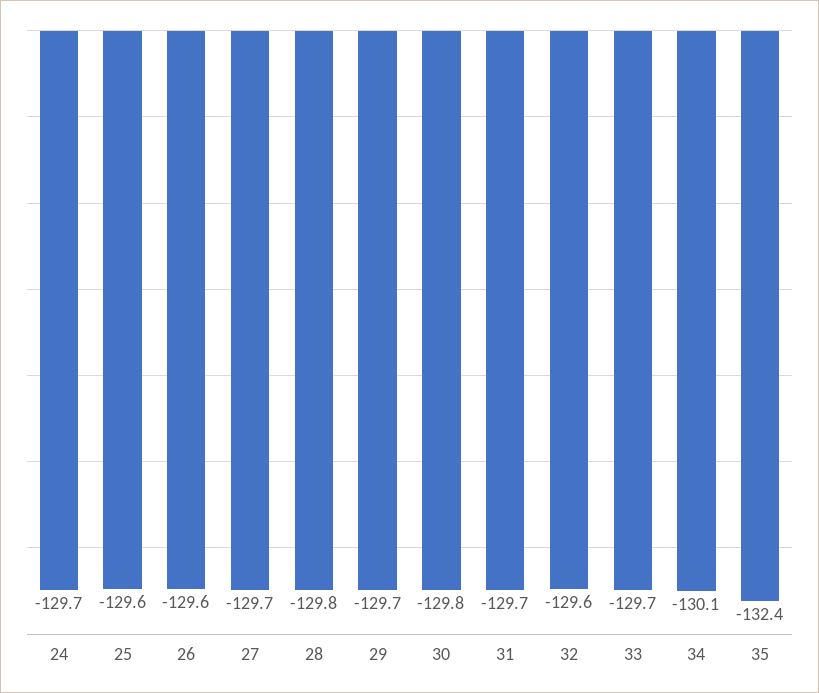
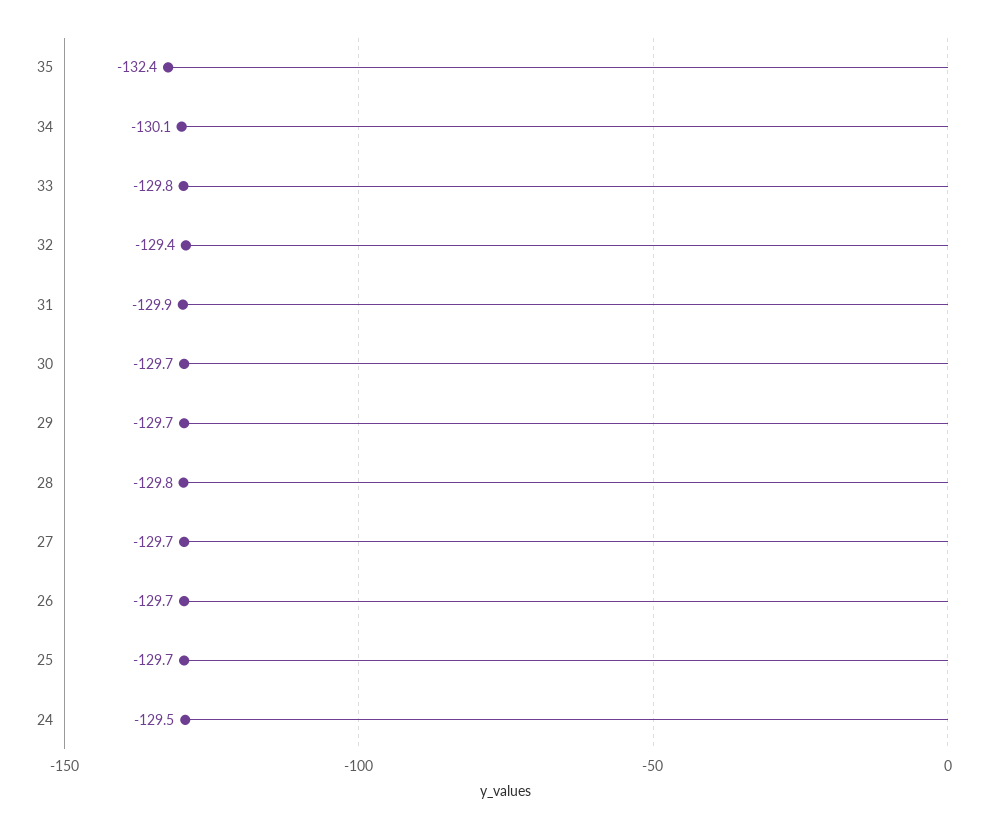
  {
-   "24": -129.7,
+   "24": -129.5,
-   "25": -129.6,
+   "25": -129.7,
-   "26": -129.6,
+   "26": -129.7,
    "27": -129.7,
    "28": -129.8,
    "29": -129.7,
-   "30": -129.8,
+   "30": -129.7,
-   "31": -129.7,
+   "31": -129.9,
-   "32": -129.6,
+   "32": -129.4,
-   "33": -129.7,
+   "33": -129.8,
    "34": -130.1,
    "35": -132.4
  }

